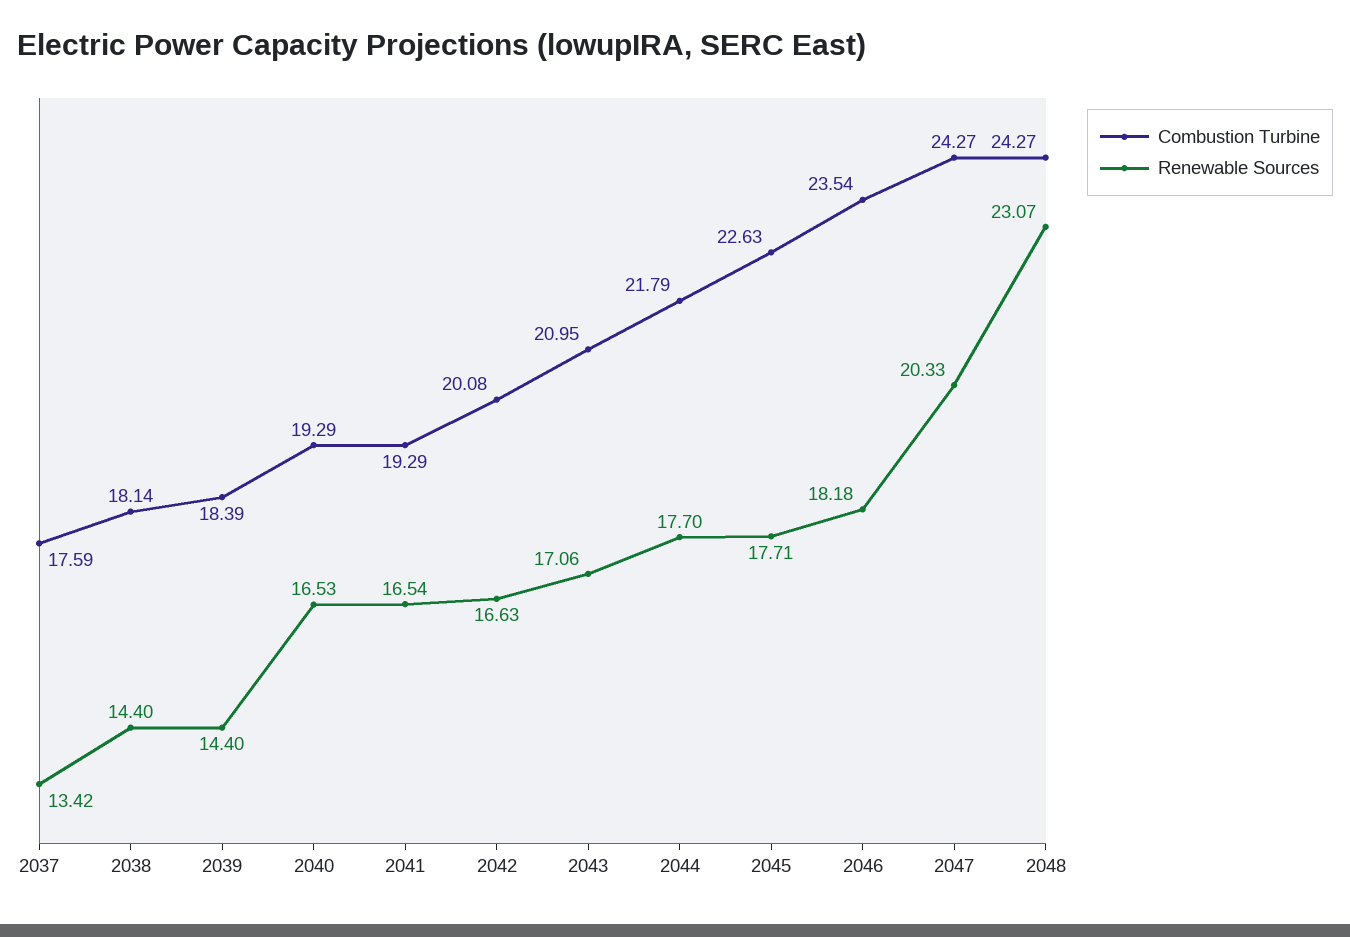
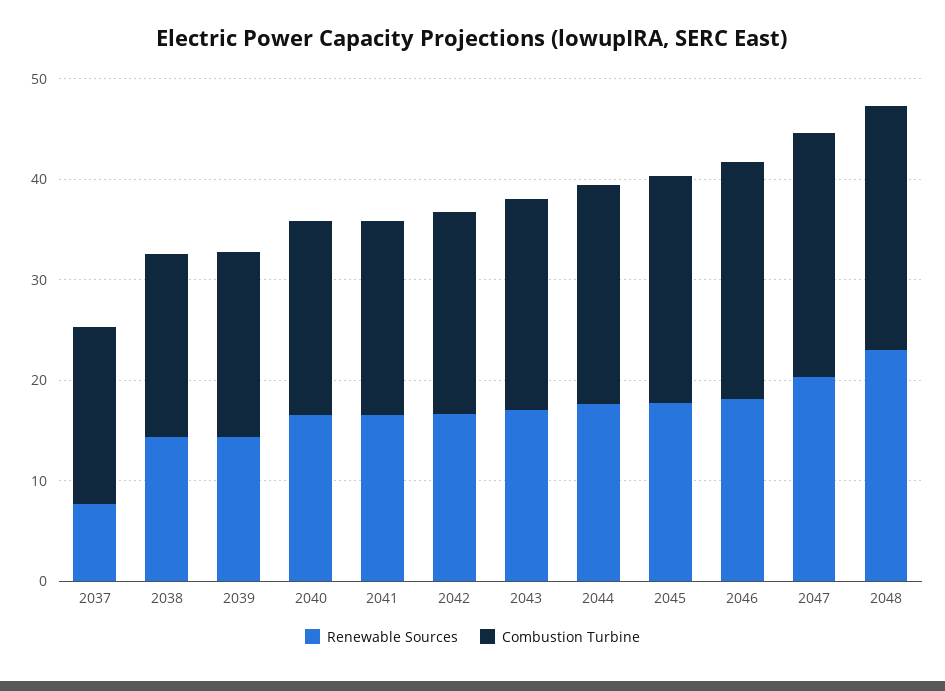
  {
    "Combustion Turbine": {
      "2037": 17.59,
      "2038": 18.14,
      "2039": 18.39,
      "2040": 19.29,
      "2041": 19.29,
      "2042": 20.08,
      "2043": 20.95,
      "2044": 21.79,
      "2045": 22.63,
      "2046": 23.54,
      "2047": 24.27,
      "2048": 24.27
    },
    "Renewable Sources": {
-     "2037": 13.42,
+     "2037": 8,
      "2038": 14.4,
      "2039": 14.4,
      "2040": 16.53,
      "2041": 16.54,
      "2042": 16.63,
      "2043": 17.06,
      "2044": 17.7,
      "2045": 17.71,
      "2046": 18.18,
      "2047": 20.33,
      "2048": 23.07
    }
  }

